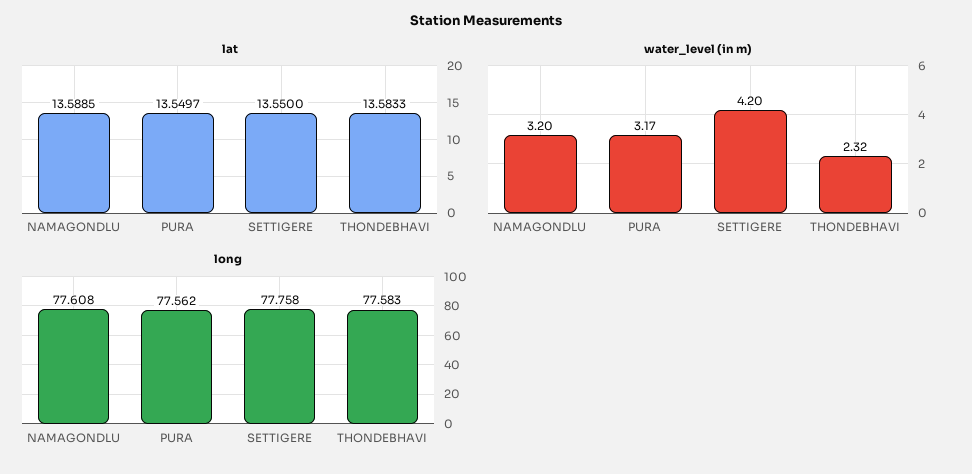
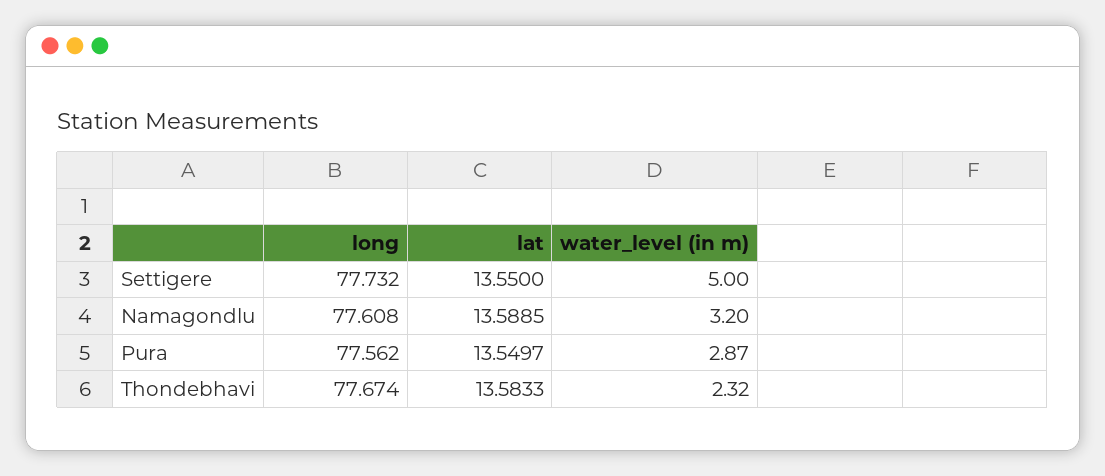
  {
    "lat": {
      "NAMAGONDLU": 13.5885,
      "PURA": 13.5497,
      "SETTIGERE": 13.55,
      "THONDEBHAVI": 13.5833
    },
    "water_level (in m)": {
      "NAMAGONDLU": 3.2,
-     "PURA": 3.17,
+     "PURA": 2.87,
-     "SETTIGERE": 4.2,
+     "SETTIGERE": 5,
      "THONDEBHAVI": 2.32
    },
    "long": {
      "NAMAGONDLU": 77.608,
      "PURA": 77.562,
-     "SETTIGERE": 77.758,
+     "SETTIGERE": 77.732,
-     "THONDEBHAVI": 77.583
+     "THONDEBHAVI": 77.674
    }
  }

